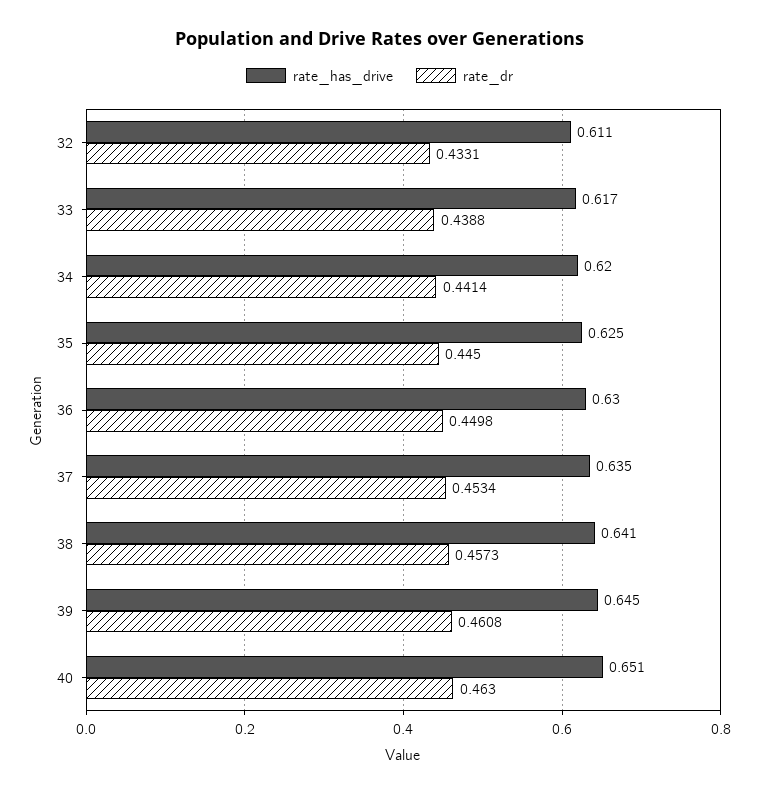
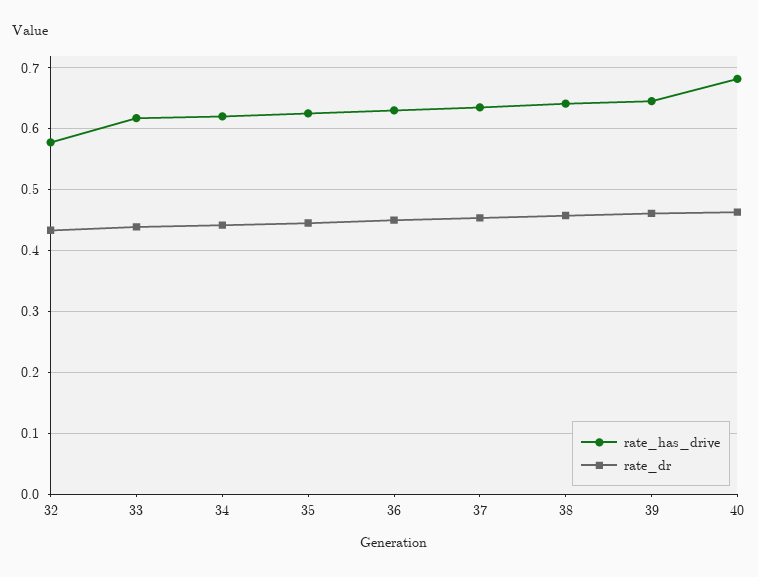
  {
    "rate_has_drive": {
-     "32": 0.611,
+     "32": 0.58,
      "33": 0.617,
      "34": 0.62,
      "35": 0.625,
      "36": 0.63,
      "37": 0.635,
      "38": 0.641,
      "39": 0.645,
-     "40": 0.651
+     "40": 0.68
    },
    "rate_dr": {
      "32": 0.4331,
      "33": 0.4388,
      "34": 0.4414,
      "35": 0.445,
      "36": 0.4498,
      "37": 0.4534,
      "38": 0.4573,
      "39": 0.4608,
      "40": 0.463
    }
  }

